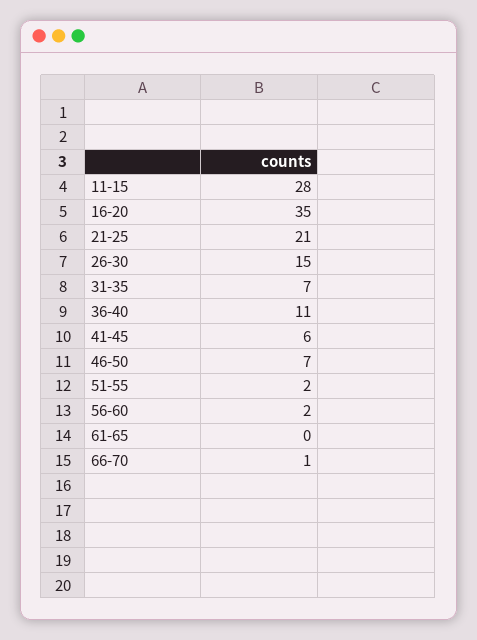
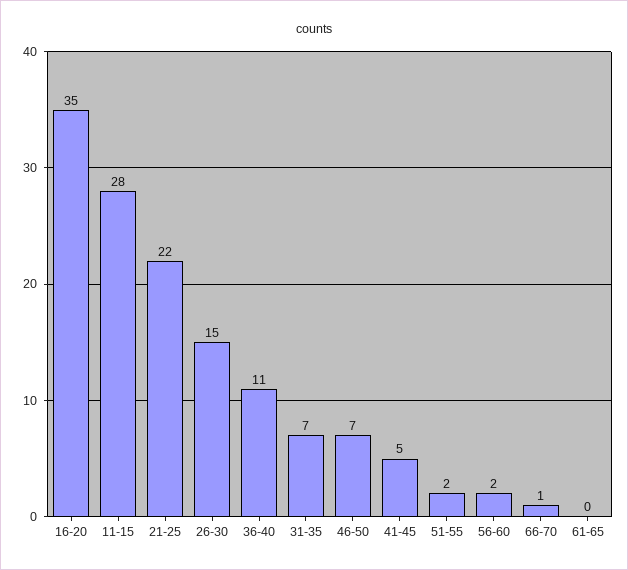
  {
    "11-15": 28,
    "16-20": 35,
-   "21-25": 21,
+   "21-25": 22,
    "26-30": 15,
    "31-35": 7,
    "36-40": 11,
-   "41-45": 6,
+   "41-45": 5,
    "46-50": 7,
    "51-55": 2,
    "56-60": 2,
    "61-65": 0,
    "66-70": 1
  }

